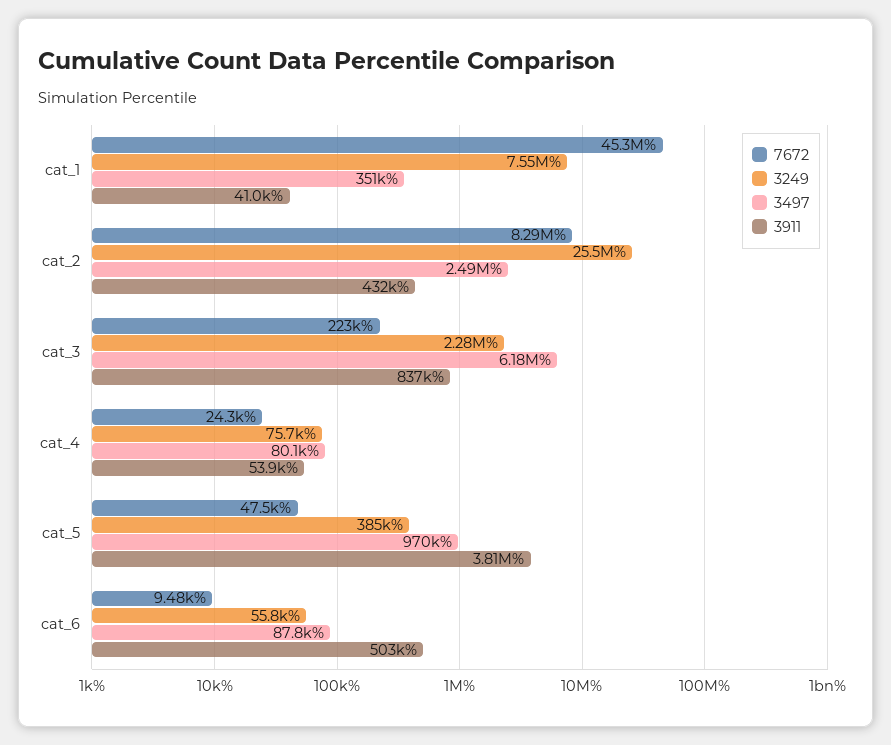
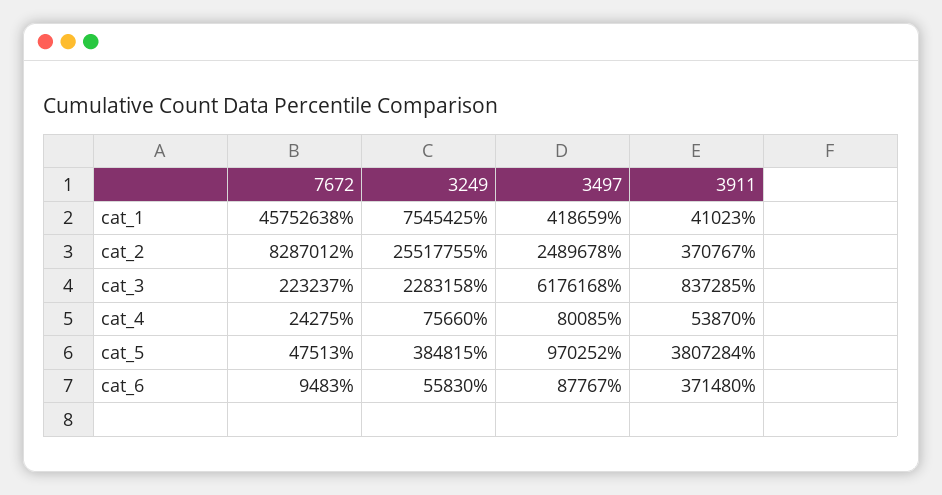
  {
    "7672": {
-     "cat_1": 45300000,
+     "cat_1": 45752638,
      "cat_2": 8287012,
      "cat_3": 223237,
      "cat_4": 24275,
      "cat_5": 47513,
      "cat_6": 9483
    },
    "3249": {
      "cat_1": 7545425,
      "cat_2": 25517755,
      "cat_3": 2283158,
      "cat_4": 75660,
      "cat_5": 384815,
      "cat_6": 55830
    },
    "3497": {
-     "cat_1": 351000,
+     "cat_1": 418659,
      "cat_2": 2489678,
      "cat_3": 6176168,
      "cat_4": 80085,
      "cat_5": 970252,
      "cat_6": 87767
    },
    "3911": {
      "cat_1": 41023,
-     "cat_2": 432000,
+     "cat_2": 370767,
      "cat_3": 837285,
      "cat_4": 53870,
      "cat_5": 3807284,
-     "cat_6": 503000
+     "cat_6": 371480
    }
  }

